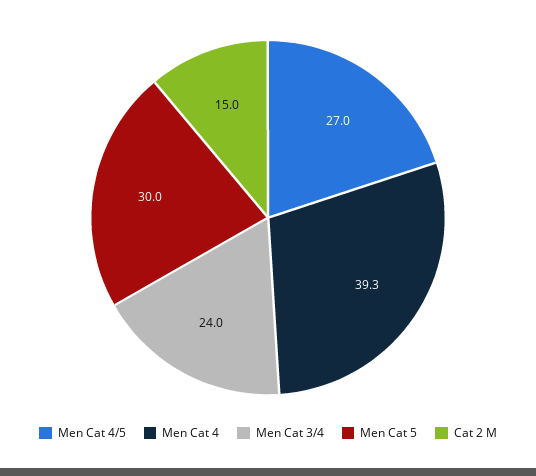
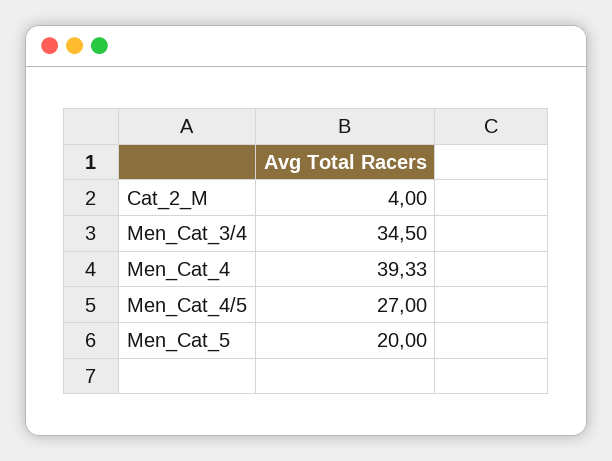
  {
    "Men Cat 4/5": 27,
    "Men Cat 4": 39.33,
-   "Men Cat 3/4": 24,
+   "Men Cat 3/4": 34.5,
-   "Men Cat 5": 30,
+   "Men Cat 5": 20,
-   "Cat 2 M": 15
+   "Cat 2 M": 4
  }

